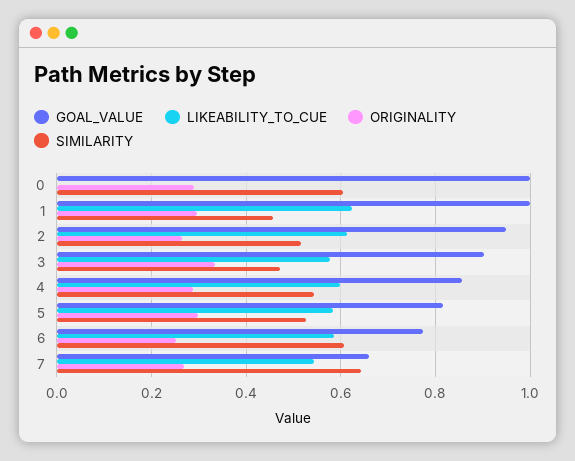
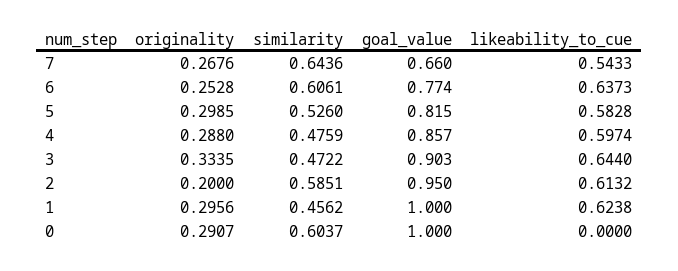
  {
    "GOAL_VALUE": {
      "0": 1,
      "1": 1,
      "2": 0.95,
      "3": 0.903,
      "4": 0.857,
      "5": 0.815,
      "6": 0.774,
      "7": 0.66
    },
    "LIKEABILITY_TO_CUE": {
      "0": 0,
      "1": 0.6238,
      "2": 0.6132,
-     "3": 0.58,
+     "3": 0.644,
      "4": 0.5974,
      "5": 0.5828,
-     "6": 0.58,
+     "6": 0.6373,
      "7": 0.5433
    },
    "ORIGINALITY": {
      "0": 0.2907,
      "1": 0.2956,
-     "2": 0.26,
+     "2": 0.2,
      "3": 0.3335,
      "4": 0.288,
      "5": 0.2985,
      "6": 0.2528,
      "7": 0.2676
    },
    "SIMILARITY": {
      "0": 0.6037,
      "1": 0.4562,
-     "2": 0.52,
+     "2": 0.5851,
      "3": 0.4722,
-     "4": 0.54,
+     "4": 0.4759,
      "5": 0.526,
      "6": 0.6061,
      "7": 0.6436
    }
  }

